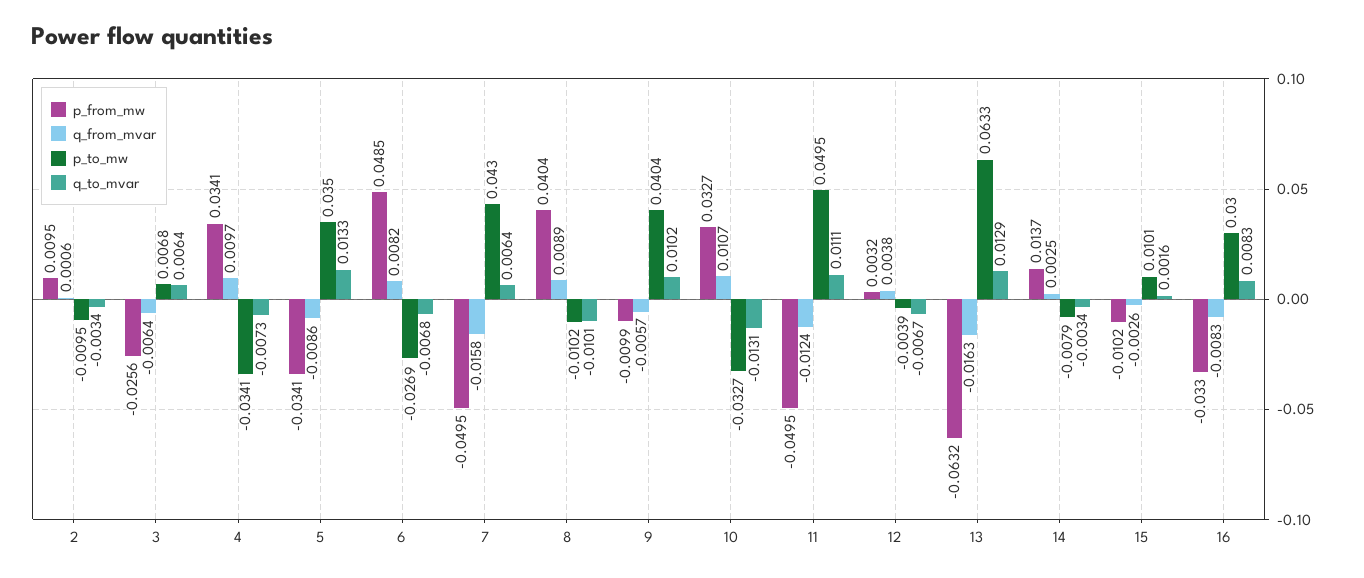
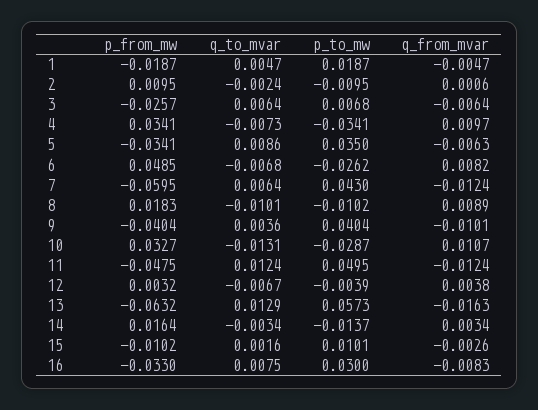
  {
    "p_from_mw": {
      "2": 0.0095,
-     "3": -0.0256,
+     "3": -0.0257,
      "4": 0.0341,
      "5": -0.0341,
      "6": 0.0485,
-     "7": -0.0495,
+     "7": -0.0595,
-     "8": 0.0404,
+     "8": 0.0183,
-     "9": -0.0099,
+     "9": -0.0404,
      "10": 0.0327,
-     "11": -0.0495,
+     "11": -0.0475,
      "12": 0.0032,
      "13": -0.0632,
-     "14": 0.0137,
+     "14": 0.0164,
      "15": -0.0102,
-     "16": -0.033
+     "16": -0.033,
+     "1": -0.0187
    },
    "q_from_mvar": {
      "2": 0.0006,
      "3": -0.0064,
      "4": 0.0097,
-     "5": -0.0086,
+     "5": -0.0063,
      "6": 0.0082,
-     "7": -0.0158,
+     "7": -0.0124,
      "8": 0.0089,
-     "9": -0.0057,
+     "9": -0.0101,
      "10": 0.0107,
      "11": -0.0124,
      "12": 0.0038,
      "13": -0.0163,
-     "14": 0.0025,
+     "14": 0.0034,
      "15": -0.0026,
-     "16": -0.0083
+     "16": -0.0083,
+     "1": -0.0047
    },
    "p_to_mw": {
      "2": -0.0095,
      "3": 0.0068,
      "4": -0.0341,
      "5": 0.035,
-     "6": -0.0269,
+     "6": -0.0262,
      "7": 0.043,
      "8": -0.0102,
      "9": 0.0404,
-     "10": -0.0327,
+     "10": -0.0287,
      "11": 0.0495,
      "12": -0.0039,
-     "13": 0.0633,
+     "13": 0.0573,
-     "14": -0.0079,
+     "14": -0.0137,
      "15": 0.0101,
-     "16": 0.03
+     "16": 0.03,
+     "1": 0.0187
    },
    "q_to_mvar": {
-     "2": -0.0034,
+     "2": -0.0024,
      "3": 0.0064,
      "4": -0.0073,
-     "5": 0.0133,
+     "5": 0.0086,
      "6": -0.0068,
      "7": 0.0064,
      "8": -0.0101,
-     "9": 0.0102,
+     "9": 0.0036,
      "10": -0.0131,
-     "11": 0.0111,
+     "11": 0.0124,
      "12": -0.0067,
      "13": 0.0129,
      "14": -0.0034,
      "15": 0.0016,
-     "16": 0.0083
+     "16": 0.0075,
+     "1": 0.0047
    }
  }

